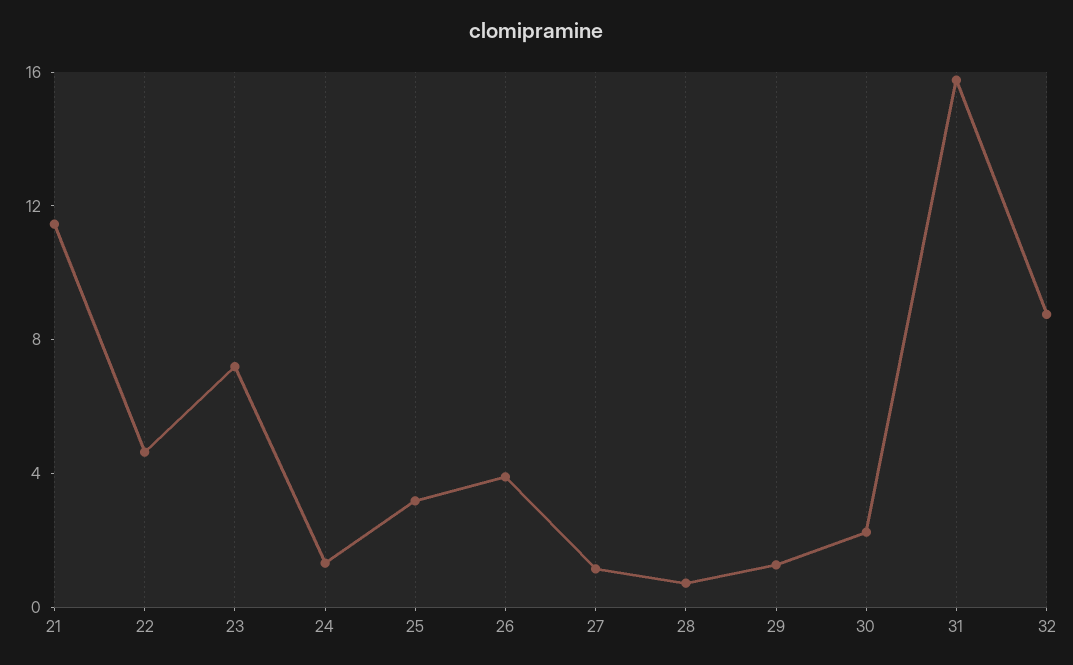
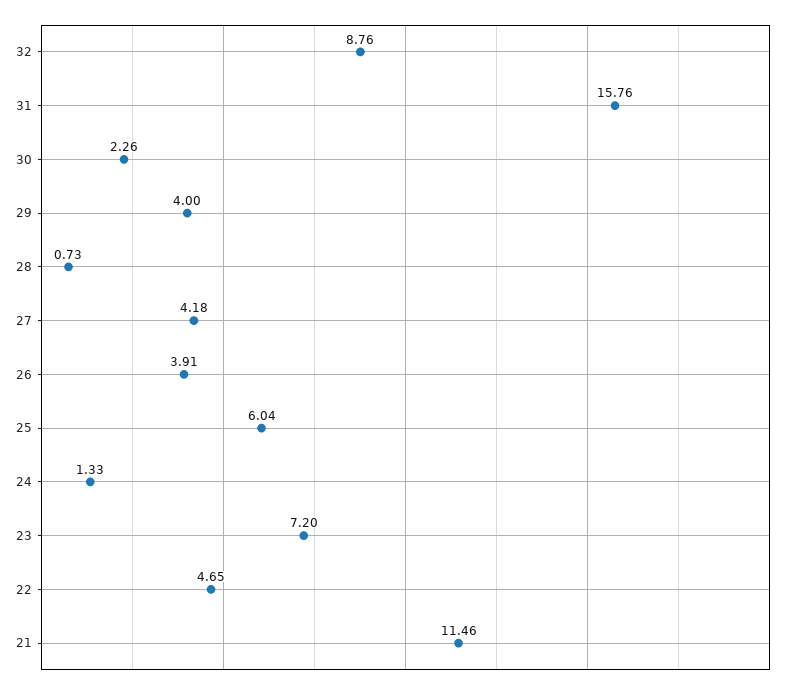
  {
    "21": 11.46,
    "22": 4.65,
    "23": 7.2,
    "24": 1.33,
-   "25": 3,
+   "25": 6.04,
    "26": 3.91,
-   "27": 1,
+   "27": 4.18,
    "28": 0.73,
-   "29": 1,
+   "29": 4,
    "30": 2.26,
    "31": 15.76,
    "32": 8.76
  }

